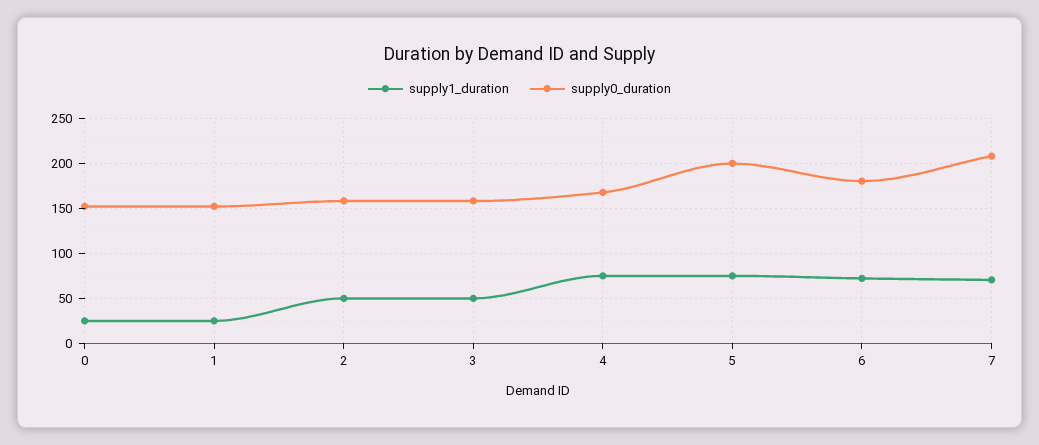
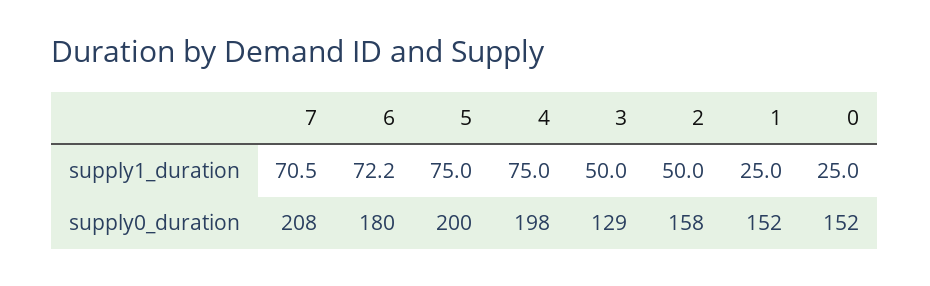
  {
    "supply1_duration": {
      "0": 25,
      "1": 25,
      "2": 50,
      "3": 50,
      "4": 75,
      "5": 75,
      "6": 72.2,
      "7": 70.5
    },
    "supply0_duration": {
      "0": 152,
      "1": 152,
      "2": 158,
-     "3": 160,
+     "3": 129,
-     "4": 170,
+     "4": 198,
      "5": 200,
      "6": 180,
      "7": 208
    }
  }

